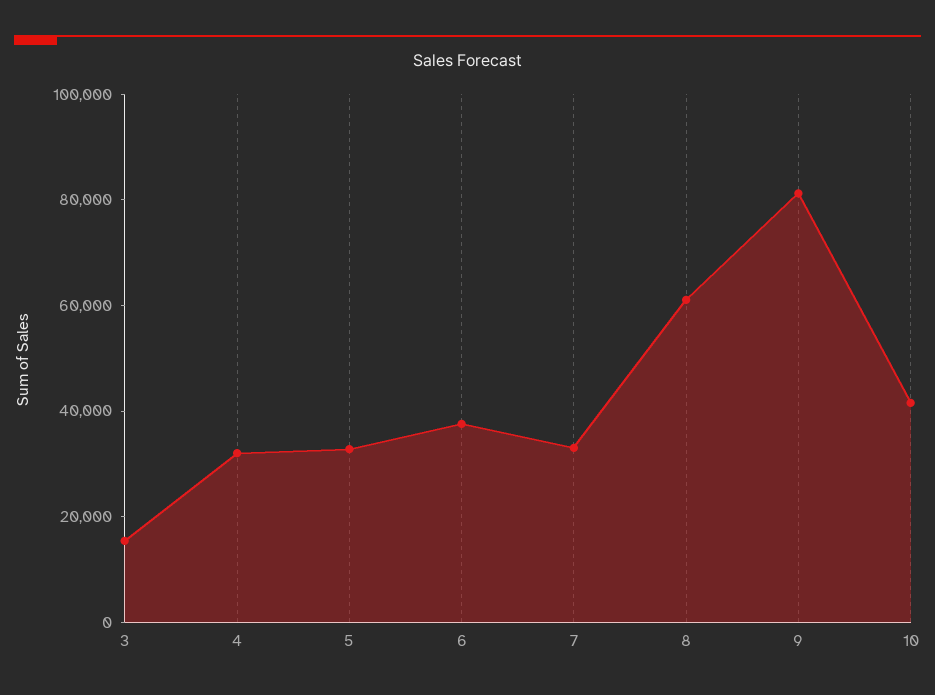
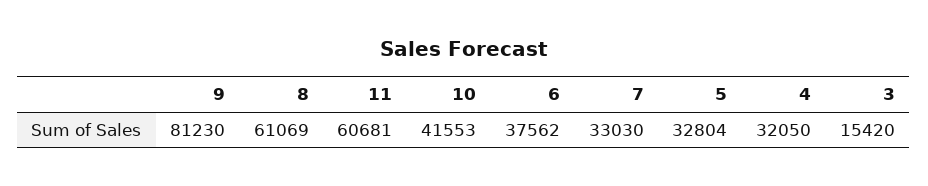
  {
    "3": 15420,
    "4": 32050,
    "5": 32804,
    "6": 37562,
    "7": 33030,
    "8": 61069,
    "9": 81230,
-   "10": 41553
+   "10": 41553,
+   "11": 60681
  }

